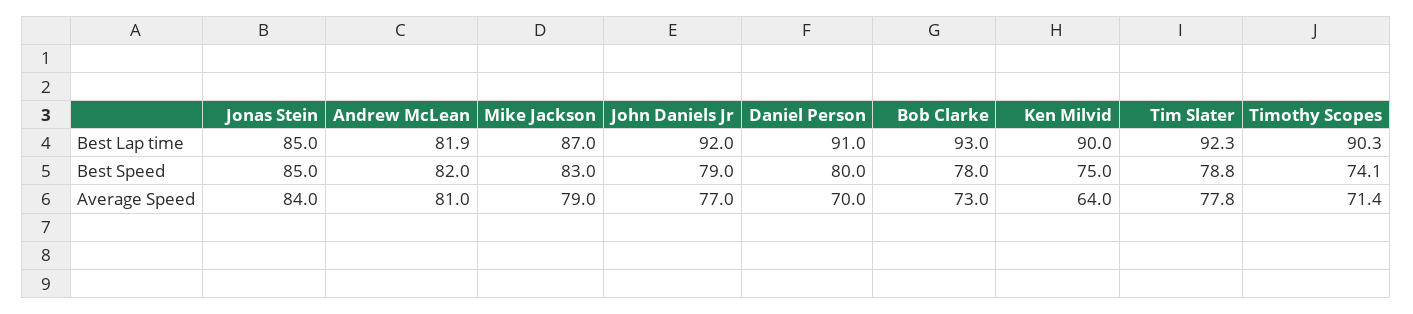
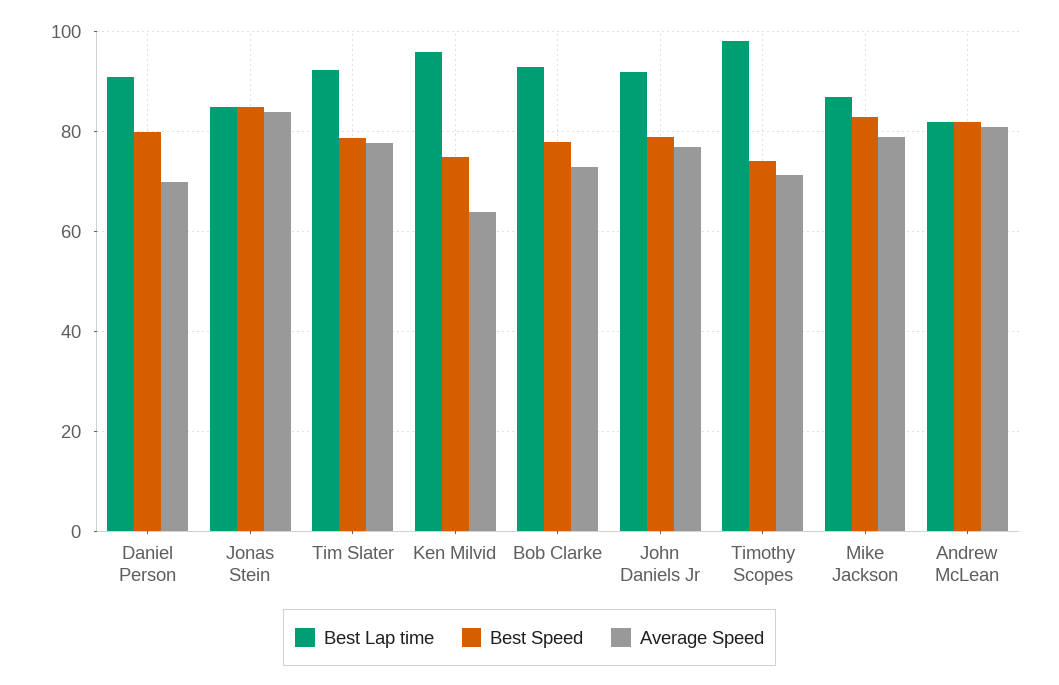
  {
    "Best Lap time": {
      "Jonas Stein": 85,
      "Andrew McLean": 81.9,
      "Mike Jackson": 87,
      "John Daniels Jr": 92,
      "Daniel Person": 91,
      "Bob Clarke": 93,
-     "Ken Milvid": 90,
+     "Ken Milvid": 96,
      "Tim Slater": 92.3,
-     "Timothy Scopes": 90.3
+     "Timothy Scopes": 98
    },
    "Best Speed": {
      "Jonas Stein": 85,
      "Andrew McLean": 82,
      "Mike Jackson": 83,
      "John Daniels Jr": 79,
      "Daniel Person": 80,
      "Bob Clarke": 78,
      "Ken Milvid": 75,
      "Tim Slater": 78.8,
      "Timothy Scopes": 74.1
    },
    "Average Speed": {
      "Jonas Stein": 84,
      "Andrew McLean": 81,
      "Mike Jackson": 79,
      "John Daniels Jr": 77,
      "Daniel Person": 70,
      "Bob Clarke": 73,
      "Ken Milvid": 64,
      "Tim Slater": 77.8,
      "Timothy Scopes": 71.4
    }
  }

